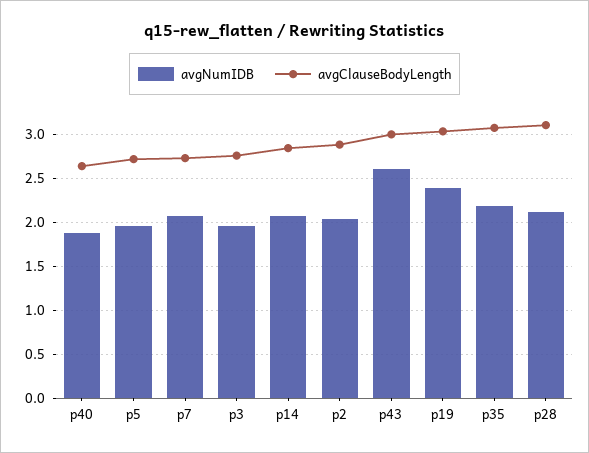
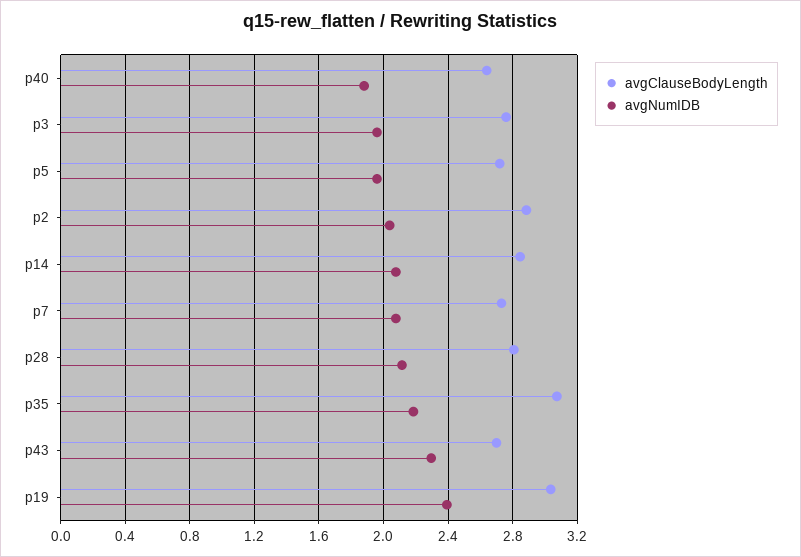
  {
    "avgNumIDB": {
      "p40": 1.9,
      "p5": 1.95,
      "p7": 2.1,
      "p3": 1.95,
      "p14": 2.1,
      "p2": 2.05,
-     "p43": 2.6,
+     "p43": 2.3,
      "p19": 2.4,
      "p35": 2.2,
      "p28": 2.1
    },
    "avgClauseBodyLength": {
      "p40": 2.65,
      "p5": 2.7,
      "p7": 2.75,
      "p3": 2.75,
      "p14": 2.85,
      "p2": 2.9,
-     "p43": 3,
+     "p43": 2.7,
      "p19": 3.05,
      "p35": 3.05,
-     "p28": 3.1
+     "p28": 2.8
    }
  }

